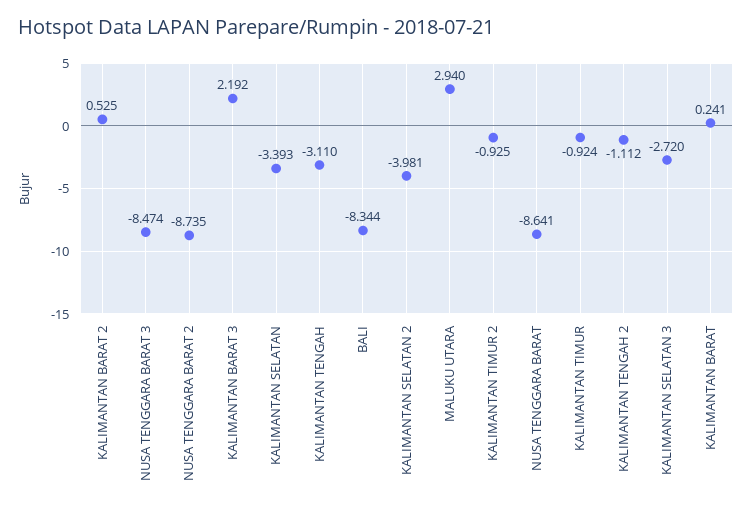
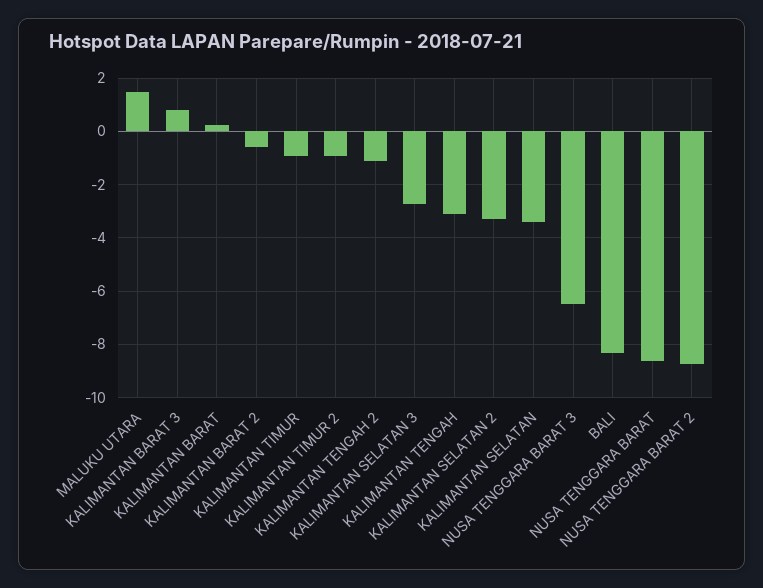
  {
-   "KALIMANTAN BARAT 2": 0.525,
+   "KALIMANTAN BARAT 2": -0.5,
-   "NUSA TENGGARA BARAT 3": -8.474,
+   "NUSA TENGGARA BARAT 3": -6.5,
    "NUSA TENGGARA BARAT 2": -8.735,
-   "KALIMANTAN BARAT 3": 2.192,
+   "KALIMANTAN BARAT 3": 0.75,
    "KALIMANTAN SELATAN": -3.393,
    "KALIMANTAN TENGAH": -3.11,
    "BALI": -8.344,
-   "KALIMANTAN SELATAN 2": -3.981,
+   "KALIMANTAN SELATAN 2": -3.25,
-   "MALUKU UTARA": 2.94,
+   "MALUKU UTARA": 1.5,
    "KALIMANTAN TIMUR 2": -0.925,
    "NUSA TENGGARA BARAT": -8.641,
    "KALIMANTAN TIMUR": -0.924,
    "KALIMANTAN TENGAH 2": -1.112,
    "KALIMANTAN SELATAN 3": -2.72,
    "KALIMANTAN BARAT": 0.241
  }

